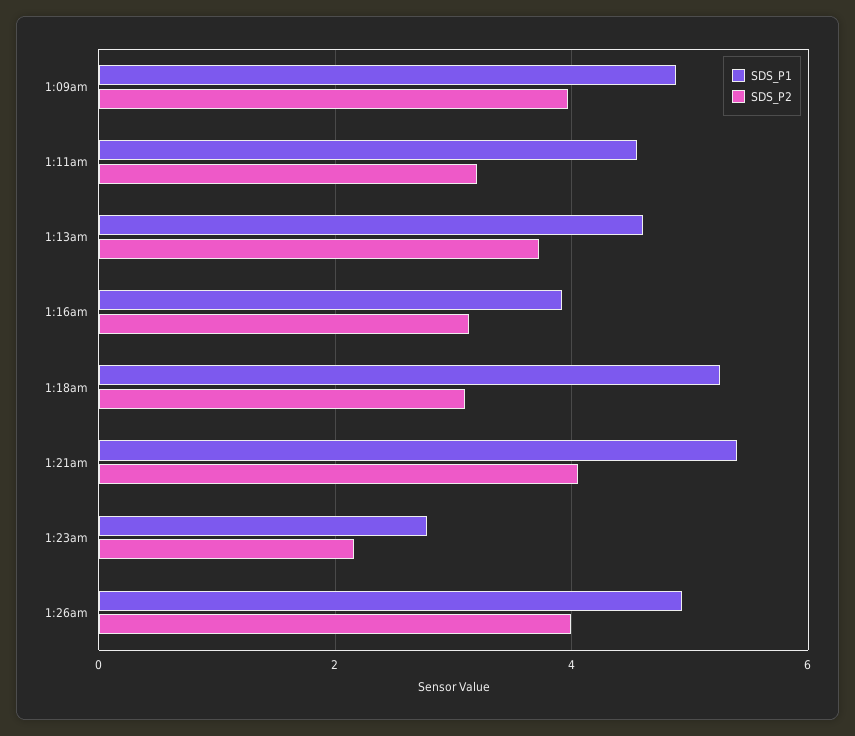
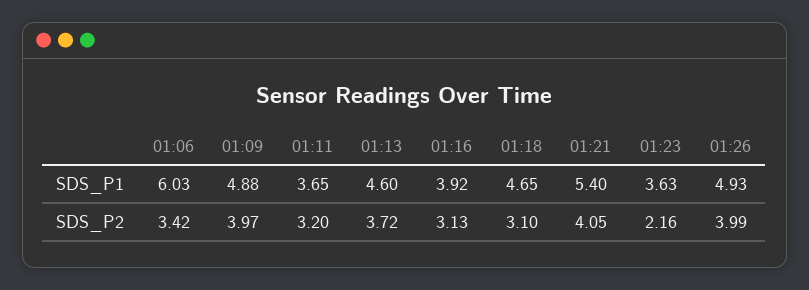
  {
    "SDS_P1": {
      "1:09am": 4.88,
-     "1:11am": 4.6,
+     "1:11am": 3.65,
      "1:13am": 4.6,
      "1:16am": 3.92,
-     "1:18am": 5.2,
+     "1:18am": 4.65,
      "1:21am": 5.4,
-     "1:23am": 2.8,
+     "1:23am": 3.63,
-     "1:26am": 4.93
+     "1:26am": 4.93,
+     "01:06": 6.03
    },
    "SDS_P2": {
      "1:09am": 3.97,
      "1:11am": 3.2,
      "1:13am": 3.72,
      "1:16am": 3.13,
      "1:18am": 3.1,
      "1:21am": 4.05,
      "1:23am": 2.16,
-     "1:26am": 3.99
+     "1:26am": 3.99,
+     "01:06": 3.42
    }
  }

